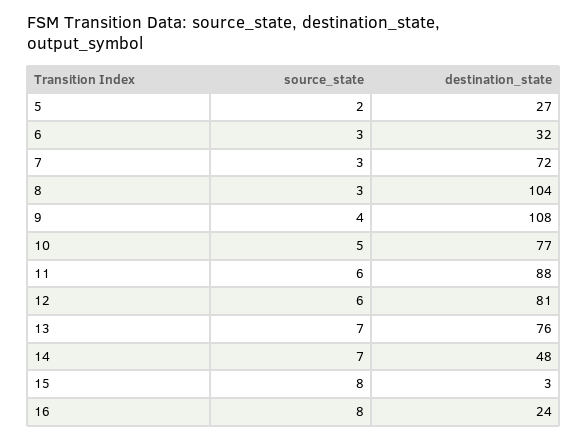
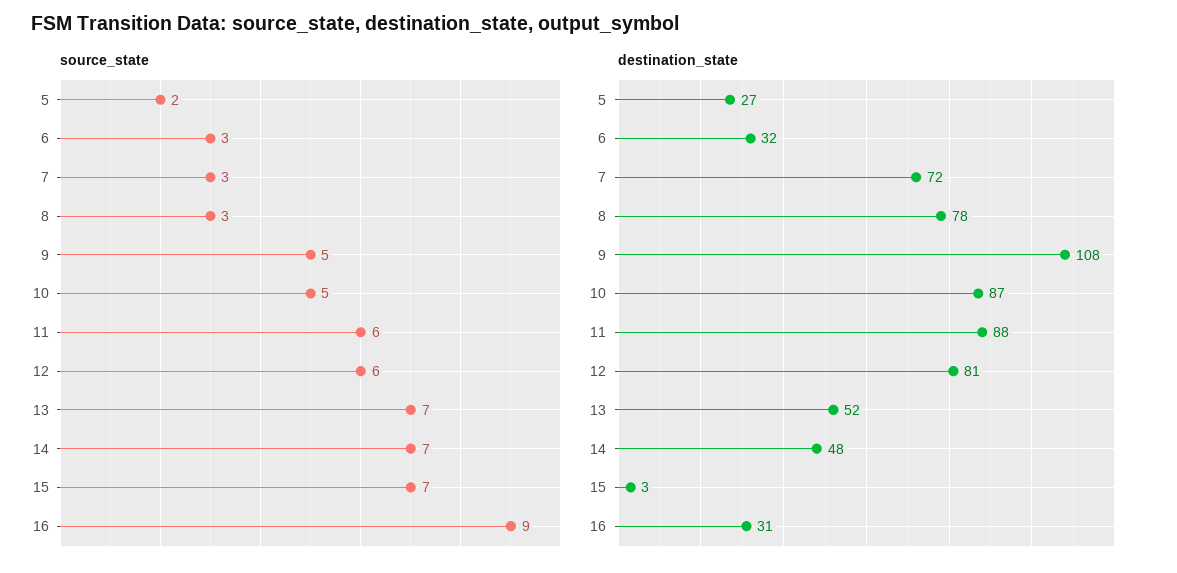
  {
    "source_state": {
      "5": 2,
      "6": 3,
      "7": 3,
      "8": 3,
-     "9": 4,
+     "9": 5,
      "10": 5,
      "11": 6,
      "12": 6,
      "13": 7,
      "14": 7,
-     "15": 8,
+     "15": 7,
-     "16": 8
+     "16": 9
    },
    "destination_state": {
      "5": 27,
      "6": 32,
      "7": 72,
-     "8": 104,
+     "8": 78,
      "9": 108,
-     "10": 77,
+     "10": 87,
      "11": 88,
      "12": 81,
-     "13": 76,
+     "13": 52,
      "14": 48,
      "15": 3,
-     "16": 24
+     "16": 31
    }
  }

